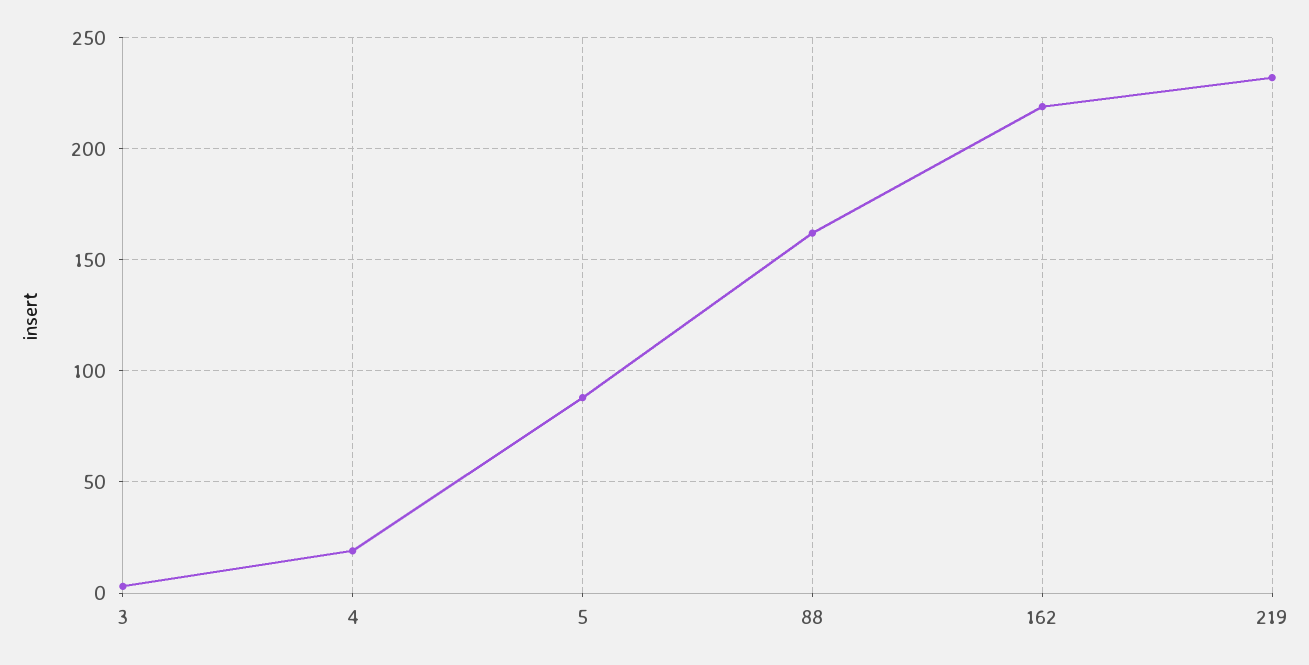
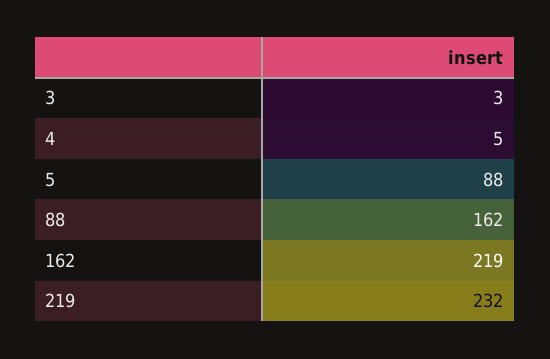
  {
    "3": 3,
-   "4": 20,
+   "4": 5,
    "5": 88,
    "88": 162,
    "162": 219,
    "219": 232
  }

